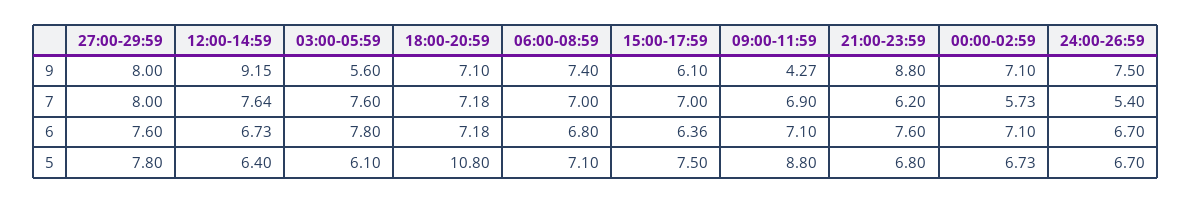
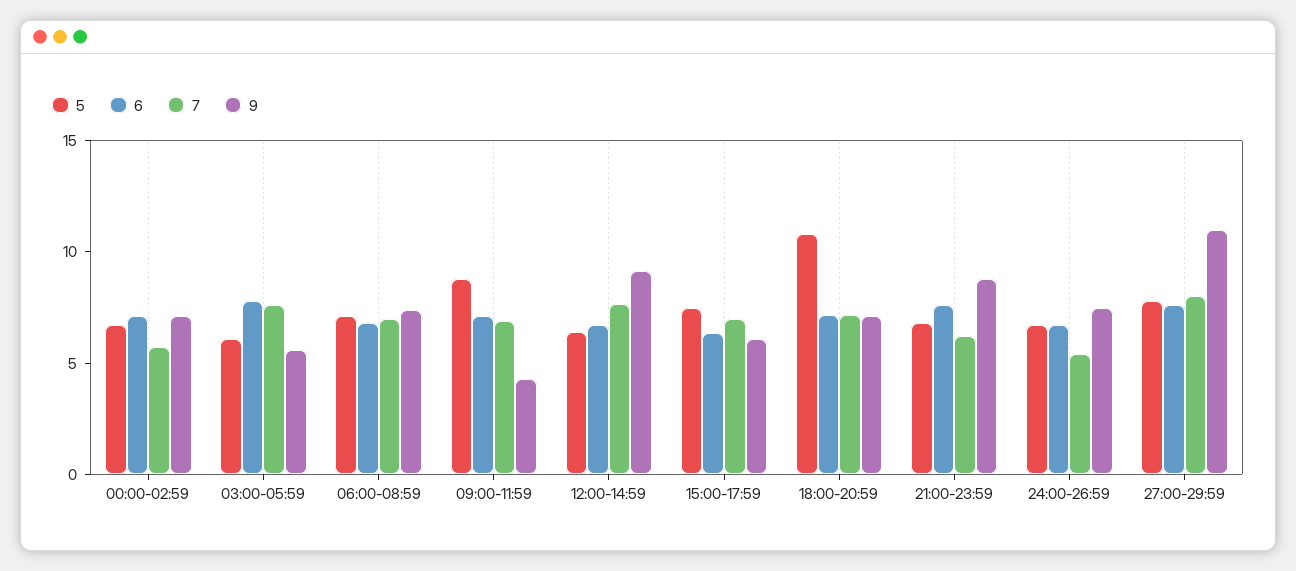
  {
    "9": {
-     "27:00-29:59": 8,
+     "27:00-29:59": 11,
      "12:00-14:59": 9.15,
      "03:00-05:59": 5.6,
      "18:00-20:59": 7.1,
      "06:00-08:59": 7.4,
      "15:00-17:59": 6.1,
      "09:00-11:59": 4.27,
      "21:00-23:59": 8.8,
      "00:00-02:59": 7.1,
      "24:00-26:59": 7.5
    },
    "7": {
      "27:00-29:59": 8,
      "12:00-14:59": 7.64,
      "03:00-05:59": 7.6,
      "18:00-20:59": 7.18,
      "06:00-08:59": 7,
      "15:00-17:59": 7,
      "09:00-11:59": 6.9,
      "21:00-23:59": 6.2,
      "00:00-02:59": 5.73,
      "24:00-26:59": 5.4
    },
    "6": {
      "27:00-29:59": 7.6,
      "12:00-14:59": 6.73,
      "03:00-05:59": 7.8,
      "18:00-20:59": 7.18,
      "06:00-08:59": 6.8,
      "15:00-17:59": 6.36,
      "09:00-11:59": 7.1,
      "21:00-23:59": 7.6,
      "00:00-02:59": 7.1,
      "24:00-26:59": 6.7
    },
    "5": {
      "27:00-29:59": 7.8,
      "12:00-14:59": 6.4,
      "03:00-05:59": 6.1,
      "18:00-20:59": 10.8,
      "06:00-08:59": 7.1,
      "15:00-17:59": 7.5,
      "09:00-11:59": 8.8,
      "21:00-23:59": 6.8,
      "00:00-02:59": 6.73,
      "24:00-26:59": 6.7
    }
  }

